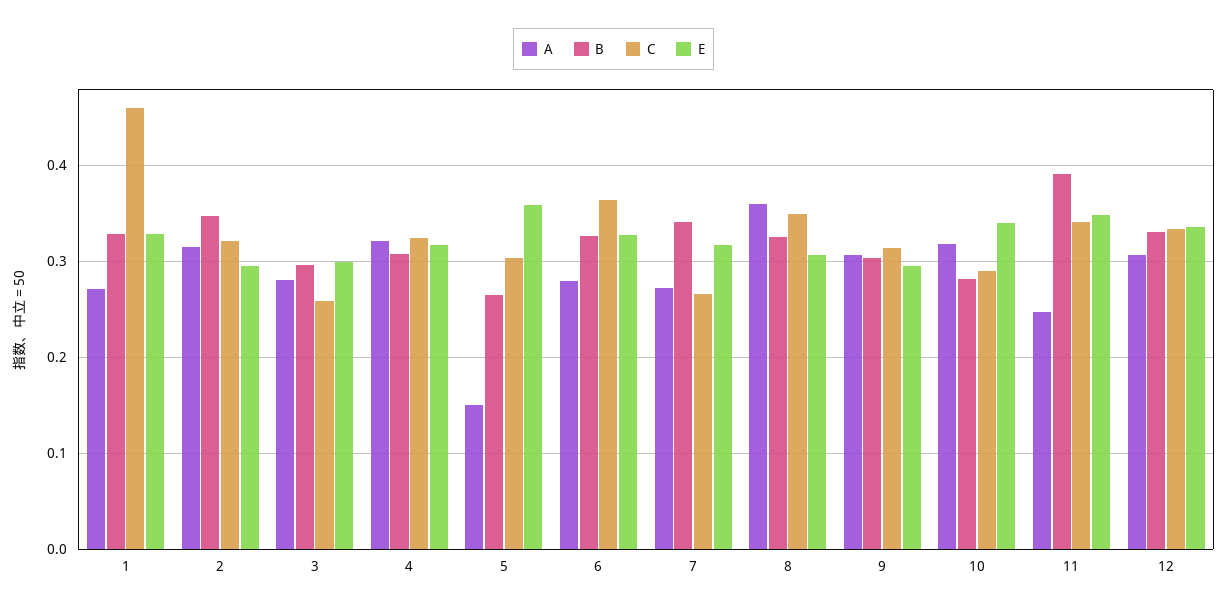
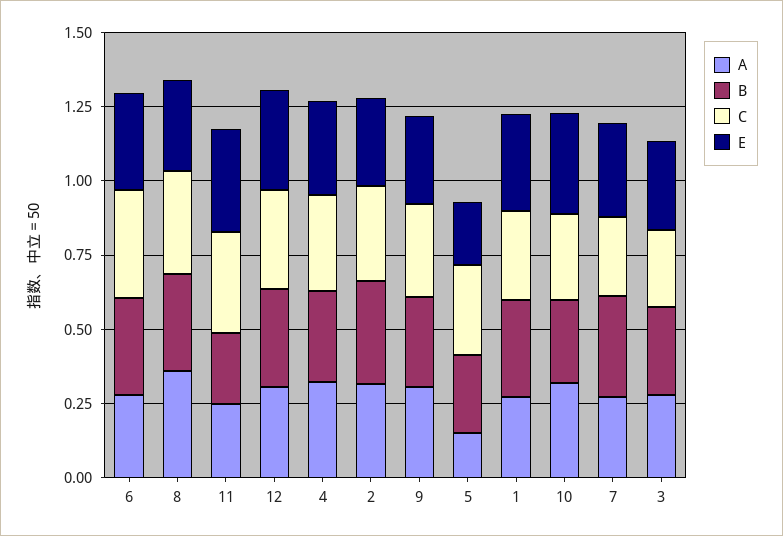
  {
    "A": {
      "1": 0.27,
      "2": 0.32,
      "3": 0.28,
      "4": 0.32,
      "5": 0.15,
      "6": 0.28,
      "7": 0.27,
      "8": 0.36,
      "9": 0.31,
      "10": 0.32,
      "11": 0.25,
      "12": 0.31
    },
    "B": {
      "1": 0.33,
      "2": 0.35,
      "3": 0.3,
      "4": 0.31,
      "5": 0.27,
      "6": 0.33,
      "7": 0.34,
      "8": 0.33,
      "9": 0.3,
      "10": 0.28,
-     "11": 0.39,
+     "11": 0.25,
      "12": 0.33
    },
    "C": {
-     "1": 0.46,
+     "1": 0.3,
      "2": 0.32,
      "3": 0.26,
      "4": 0.32,
      "5": 0.3,
      "6": 0.36,
      "7": 0.27,
      "8": 0.35,
      "9": 0.31,
      "10": 0.29,
      "11": 0.34,
      "12": 0.33
    },
    "E": {
      "1": 0.33,
      "2": 0.3,
      "3": 0.3,
      "4": 0.32,
-     "5": 0.36,
+     "5": 0.2,
      "6": 0.33,
      "7": 0.32,
      "8": 0.31,
      "9": 0.3,
      "10": 0.34,
      "11": 0.35,
      "12": 0.34
    }
  }

